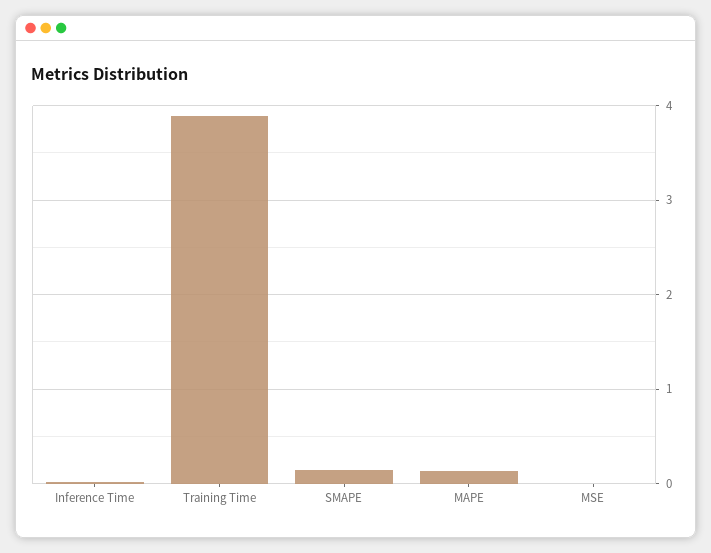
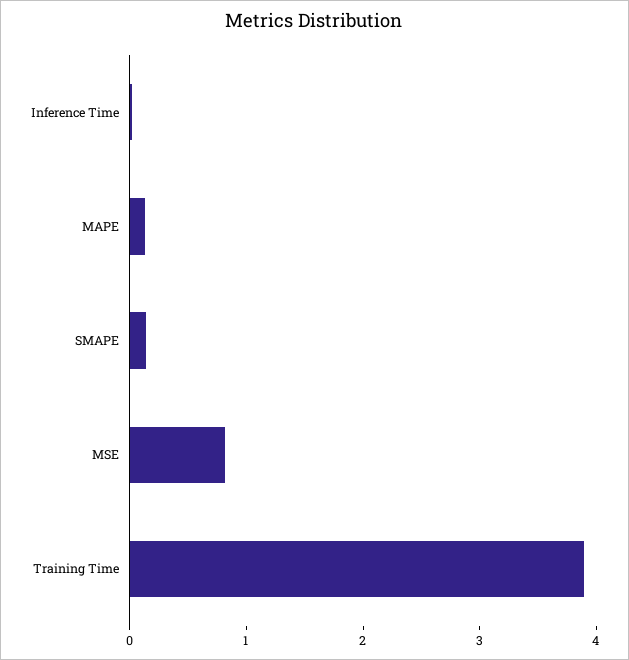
  {
    "Inference Time": 0,
    "Training Time": 3.9,
    "SMAPE": 0.1,
    "MAPE": 0.1,
-   "MSE": 0
+   "MSE": 0.8
  }

